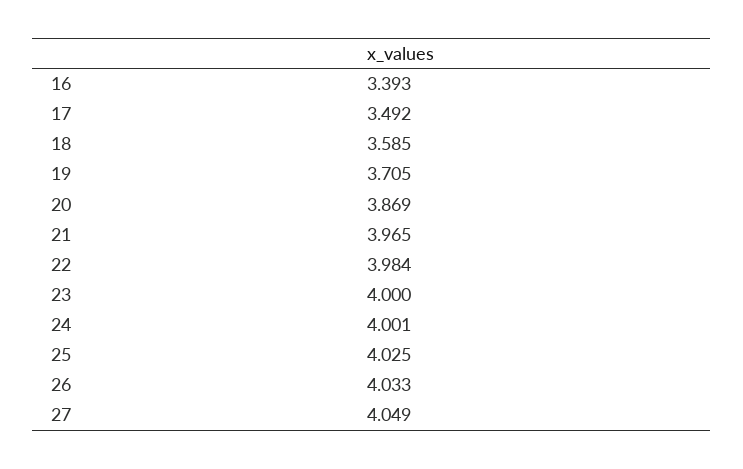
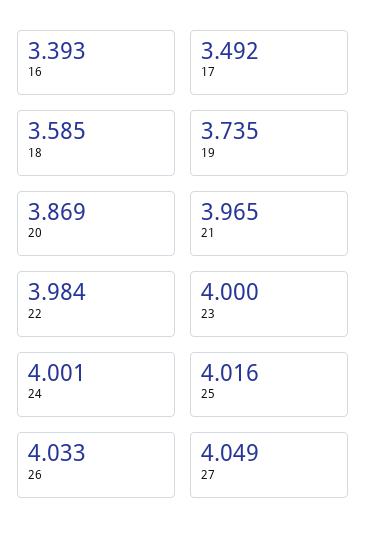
  {
    "16": 3.393,
    "17": 3.492,
    "18": 3.585,
-   "19": 3.705,
+   "19": 3.735,
    "20": 3.869,
    "21": 3.965,
    "22": 3.984,
    "23": 4,
    "24": 4.001,
-   "25": 4.025,
+   "25": 4.016,
    "26": 4.033,
    "27": 4.049
  }

